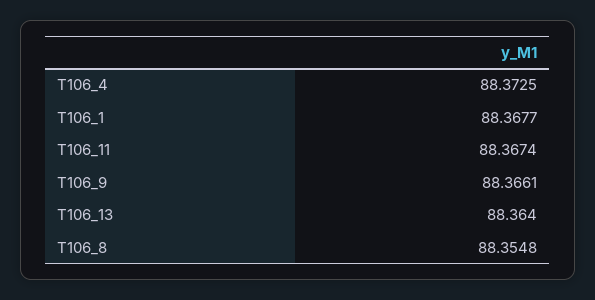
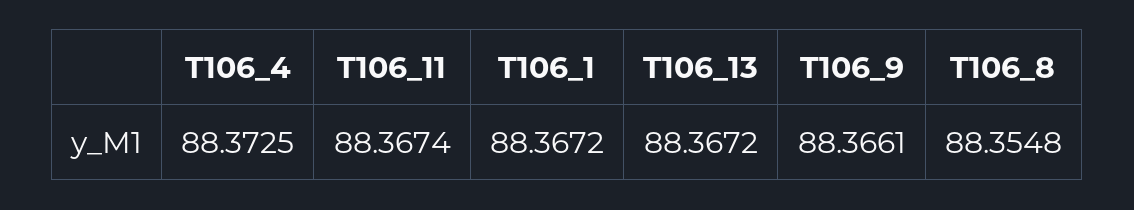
  {
    "T106_4": 88.3725,
-   "T106_1": 88.3677,
+   "T106_1": 88.3672,
    "T106_11": 88.3674,
    "T106_9": 88.3661,
-   "T106_13": 88.364,
+   "T106_13": 88.3672,
    "T106_8": 88.3548
  }

